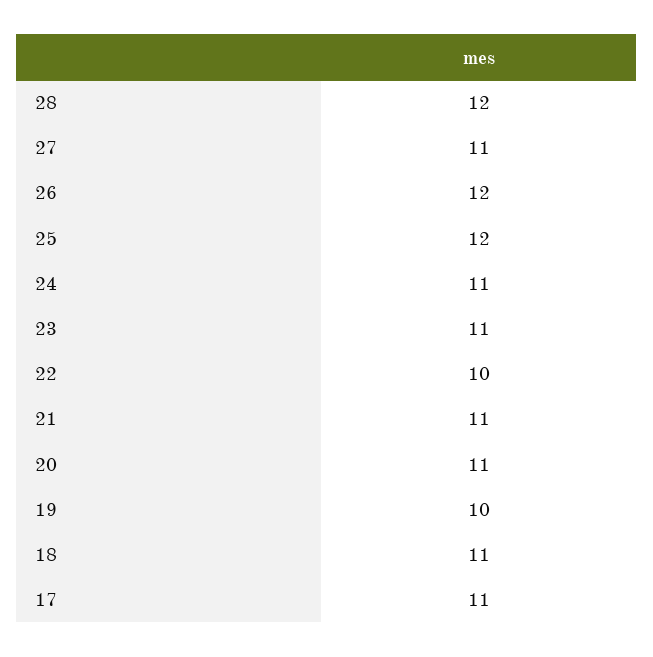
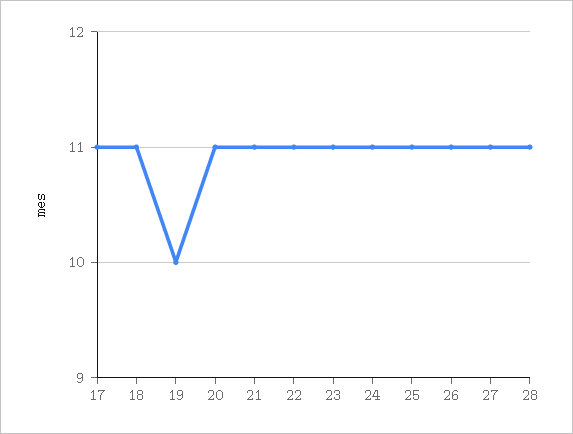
  {
-   "28": 12,
+   "28": 11,
    "27": 11,
-   "26": 12,
+   "26": 11,
-   "25": 12,
+   "25": 11,
    "24": 11,
    "23": 11,
-   "22": 10,
+   "22": 11,
    "21": 11,
    "20": 11,
    "19": 10,
    "18": 11,
    "17": 11
  }

